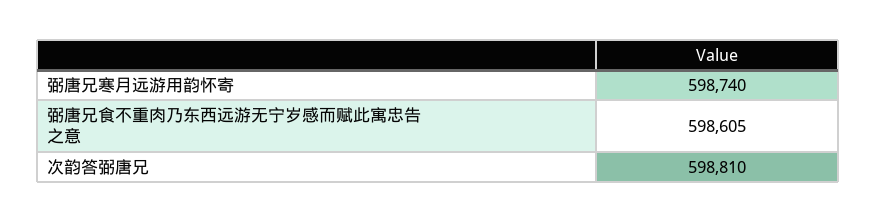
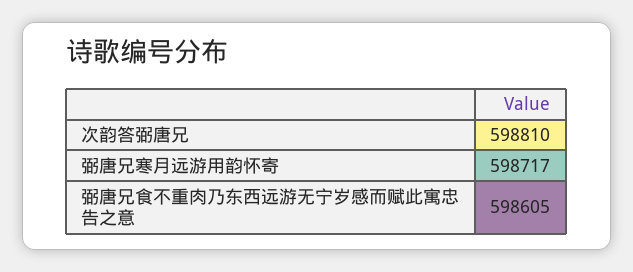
  {
-   "弼唐兄寒月远游用韵怀寄": 598740,
+   "弼唐兄寒月远游用韵怀寄": 598717,
    "弼唐兄食不重肉乃东西远游无宁岁感而赋此寓忠告之意": 598605,
    "次韵答弼唐兄": 598810
  }

